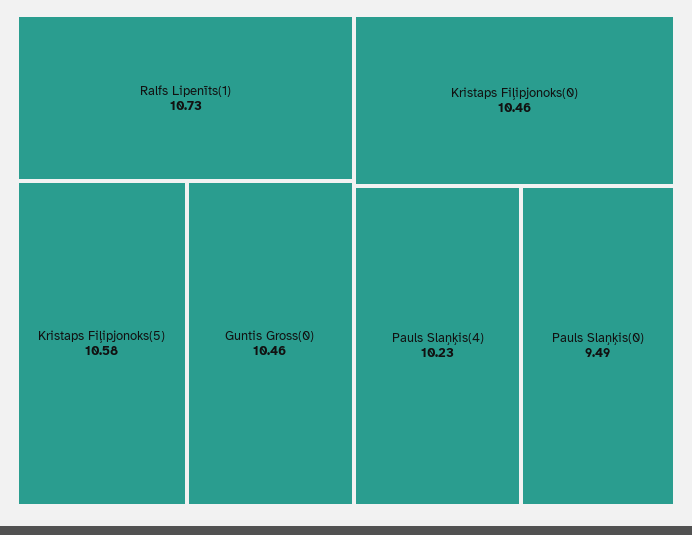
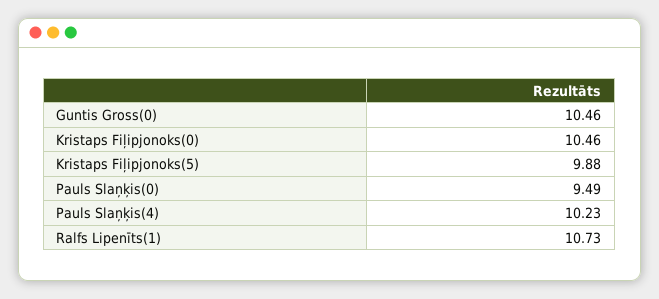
  {
    "Ralfs Lipenīts(1)": 10.73,
-   "Kristaps Fiļipjonoks(5)": 10.58,
+   "Kristaps Fiļipjonoks(5)": 9.88,
    "Guntis Gross(0)": 10.46,
    "Kristaps Fiļipjonoks(0)": 10.46,
    "Pauls Slaņķis(4)": 10.23,
    "Pauls Slaņķis(0)": 9.49
  }

